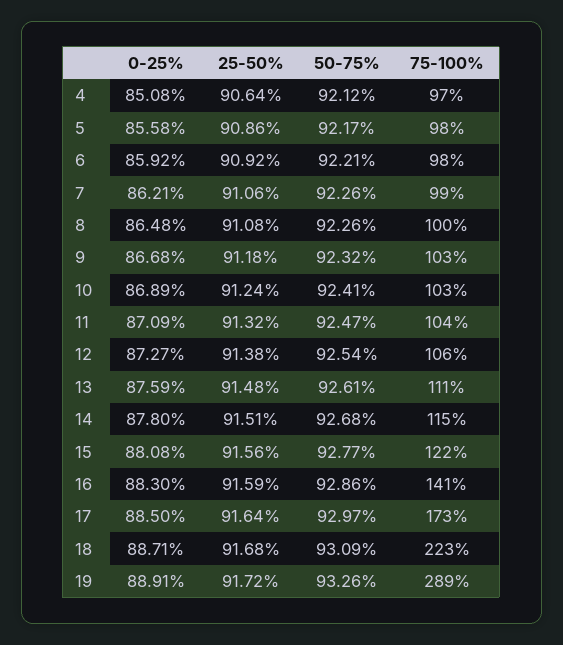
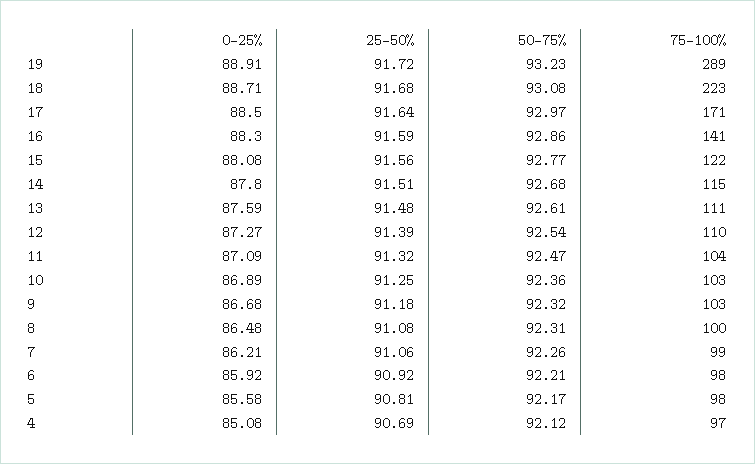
  {
    "0-25%": {
      "4": 85.08,
      "5": 85.58,
      "6": 85.92,
      "7": 86.21,
      "8": 86.48,
      "9": 86.68,
      "10": 86.89,
      "11": 87.09,
      "12": 87.27,
      "13": 87.59,
      "14": 87.8,
      "15": 88.08,
      "16": 88.3,
      "17": 88.5,
      "18": 88.71,
      "19": 88.91
    },
    "25-50%": {
-     "4": 90.64,
+     "4": 90.69,
-     "5": 90.86,
+     "5": 90.81,
      "6": 90.92,
      "7": 91.06,
      "8": 91.08,
      "9": 91.18,
-     "10": 91.24,
+     "10": 91.25,
      "11": 91.32,
-     "12": 91.38,
+     "12": 91.39,
      "13": 91.48,
      "14": 91.51,
      "15": 91.56,
      "16": 91.59,
      "17": 91.64,
      "18": 91.68,
      "19": 91.72
    },
    "50-75%": {
      "4": 92.12,
      "5": 92.17,
      "6": 92.21,
      "7": 92.26,
-     "8": 92.26,
+     "8": 92.31,
      "9": 92.32,
-     "10": 92.41,
+     "10": 92.36,
      "11": 92.47,
      "12": 92.54,
      "13": 92.61,
      "14": 92.68,
      "15": 92.77,
      "16": 92.86,
      "17": 92.97,
-     "18": 93.09,
+     "18": 93.08,
-     "19": 93.26
+     "19": 93.23
    },
    "75-100%": {
      "4": 97,
      "5": 98,
      "6": 98,
      "7": 99,
      "8": 100,
      "9": 103,
      "10": 103,
      "11": 104,
-     "12": 106,
+     "12": 110,
      "13": 111,
      "14": 115,
      "15": 122,
      "16": 141,
-     "17": 173,
+     "17": 171,
      "18": 223,
      "19": 289
    }
  }

